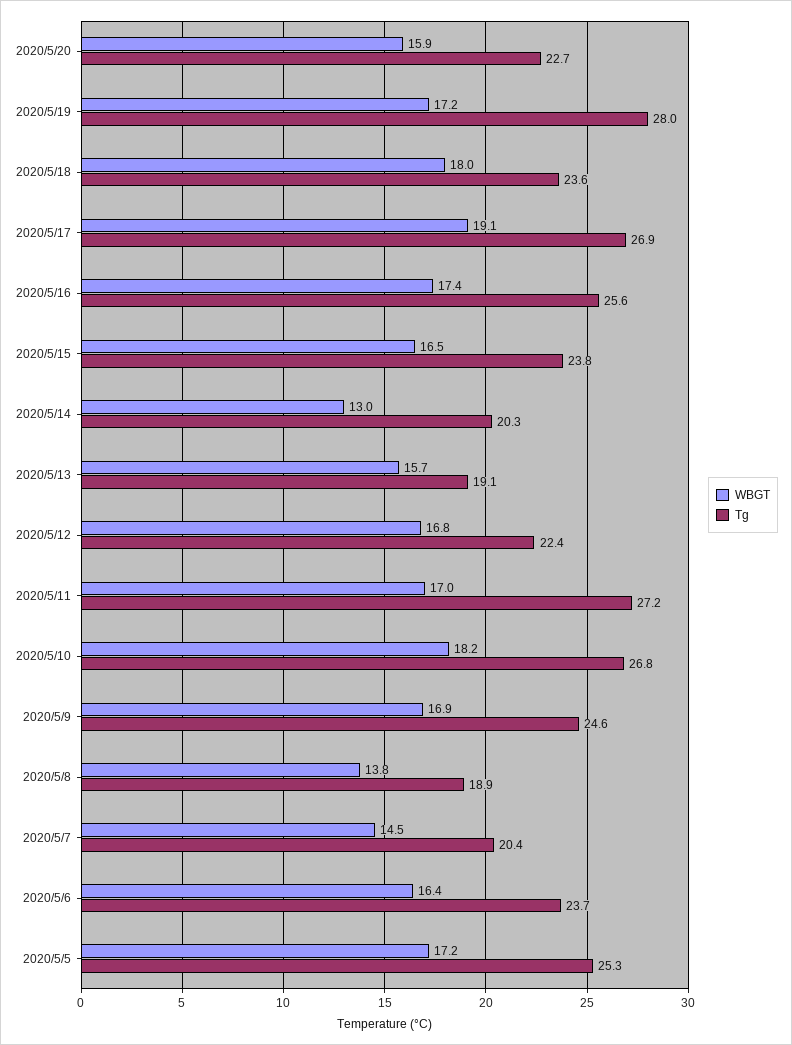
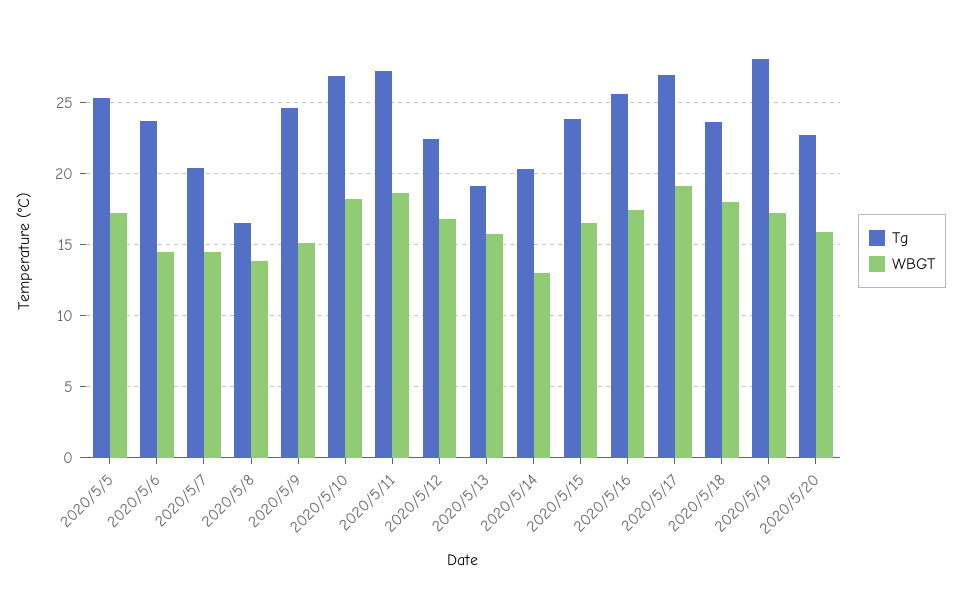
  {
    "WBGT": {
      "2020/5/20": 15.9,
      "2020/5/19": 17.2,
      "2020/5/18": 18,
      "2020/5/17": 19.1,
      "2020/5/16": 17.4,
      "2020/5/15": 16.5,
      "2020/5/14": 13,
      "2020/5/13": 15.7,
      "2020/5/12": 16.8,
-     "2020/5/11": 17,
+     "2020/5/11": 18.5,
      "2020/5/10": 18.2,
-     "2020/5/9": 16.9,
+     "2020/5/9": 15,
      "2020/5/8": 13.8,
      "2020/5/7": 14.5,
-     "2020/5/6": 16.4,
+     "2020/5/6": 14.5,
      "2020/5/5": 17.2
    },
    "Tg": {
      "2020/5/20": 22.7,
      "2020/5/19": 28,
      "2020/5/18": 23.6,
      "2020/5/17": 26.9,
      "2020/5/16": 25.6,
      "2020/5/15": 23.8,
      "2020/5/14": 20.3,
      "2020/5/13": 19.1,
      "2020/5/12": 22.4,
      "2020/5/11": 27.2,
      "2020/5/10": 26.8,
      "2020/5/9": 24.6,
-     "2020/5/8": 18.9,
+     "2020/5/8": 16.5,
      "2020/5/7": 20.4,
      "2020/5/6": 23.7,
      "2020/5/5": 25.3
    }
  }

